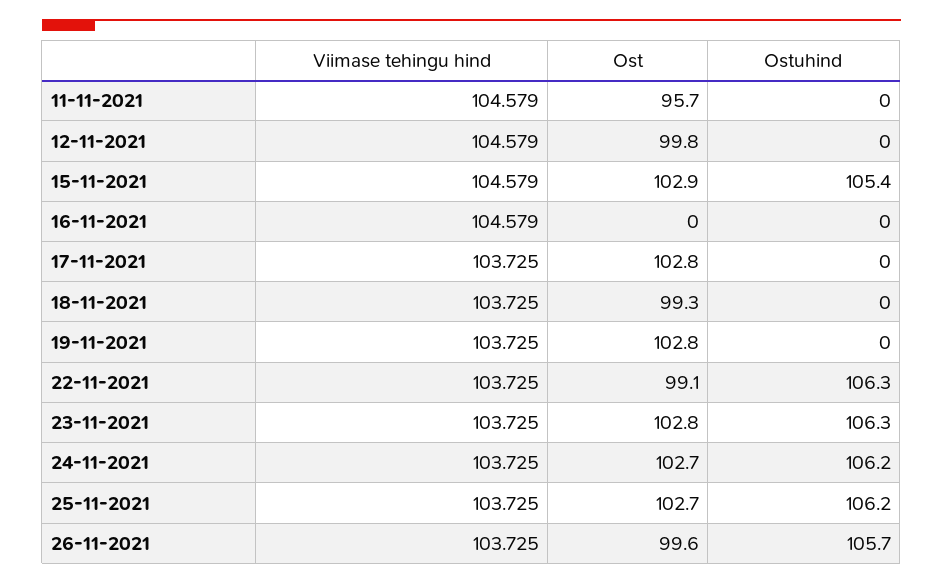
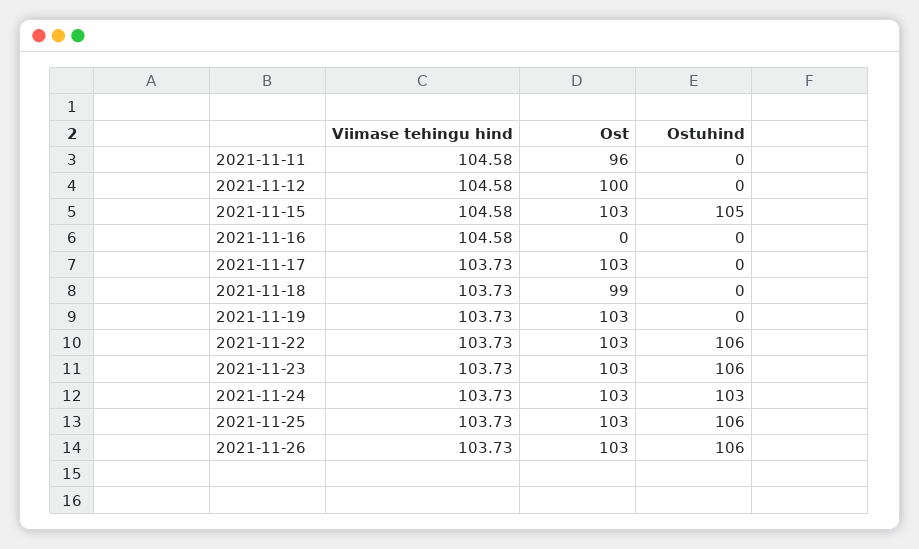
  {
    "Viimase tehingu hind": {
      "11-11-2021": 104.579,
      "12-11-2021": 104.579,
      "15-11-2021": 104.579,
      "16-11-2021": 104.579,
      "17-11-2021": 103.725,
      "18-11-2021": 103.725,
      "19-11-2021": 103.725,
      "22-11-2021": 103.725,
      "23-11-2021": 103.725,
      "24-11-2021": 103.725,
      "25-11-2021": 103.725,
      "26-11-2021": 103.725
    },
    "Ost": {
      "11-11-2021": 95.7,
      "12-11-2021": 99.8,
      "15-11-2021": 102.9,
      "16-11-2021": 0,
      "17-11-2021": 102.8,
      "18-11-2021": 99.3,
      "19-11-2021": 102.8,
-     "22-11-2021": 99.1,
+     "22-11-2021": 103,
      "23-11-2021": 102.8,
      "24-11-2021": 102.7,
      "25-11-2021": 102.7,
-     "26-11-2021": 99.6
+     "26-11-2021": 103
    },
    "Ostuhind": {
      "11-11-2021": 0,
      "12-11-2021": 0,
      "15-11-2021": 105.4,
      "16-11-2021": 0,
      "17-11-2021": 0,
      "18-11-2021": 0,
      "19-11-2021": 0,
      "22-11-2021": 106.3,
      "23-11-2021": 106.3,
-     "24-11-2021": 106.2,
+     "24-11-2021": 103,
      "25-11-2021": 106.2,
      "26-11-2021": 105.7
    }
  }

